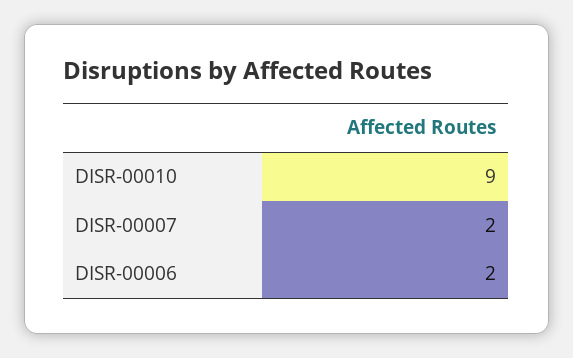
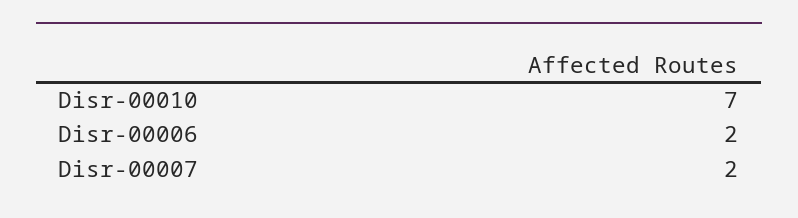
  {
-   "DISR-00010": 9,
+   "DISR-00010": 7,
    "DISR-00007": 2,
    "DISR-00006": 2
  }

